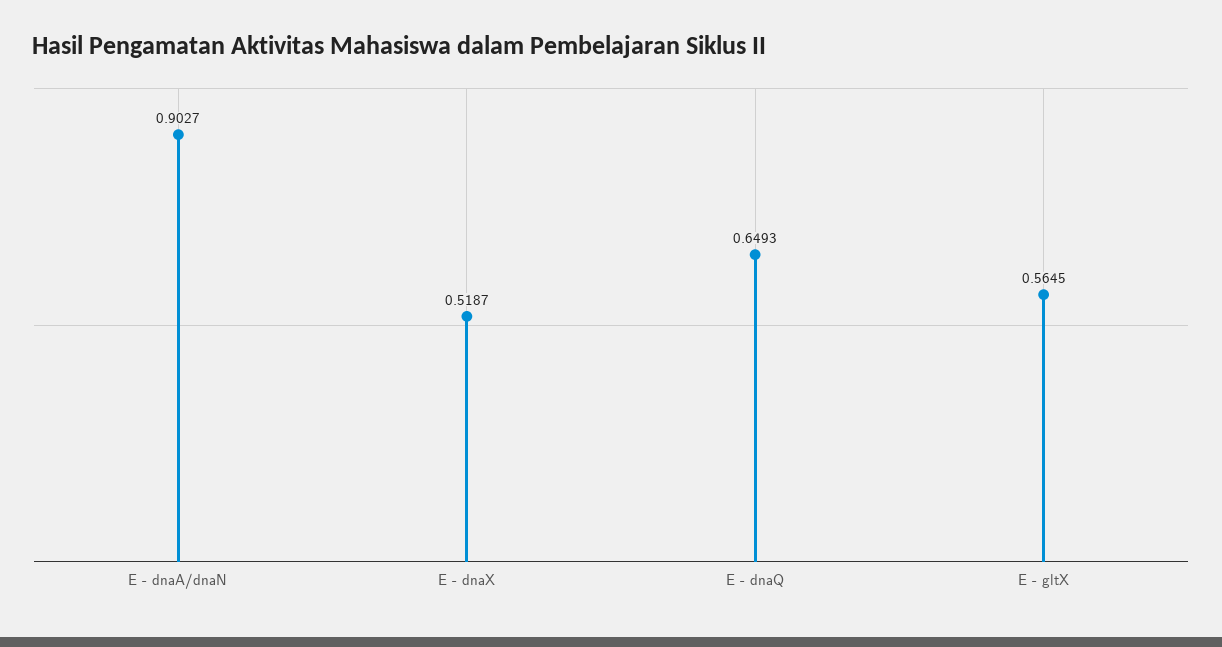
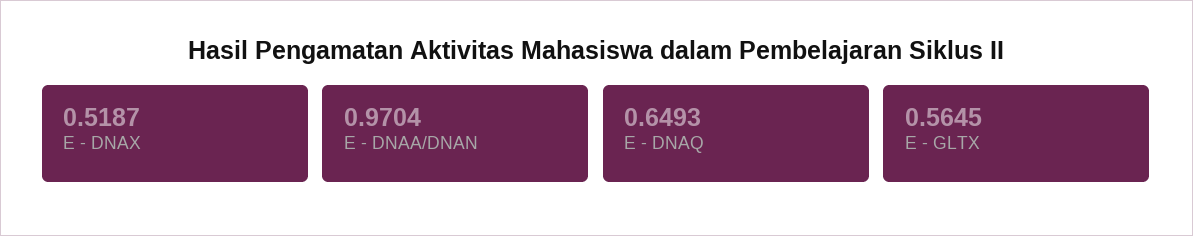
  {
-   "E - dnaA/dnaN": 0.9027,
+   "E - dnaA/dnaN": 0.9704,
    "E - dnaX": 0.5187,
    "E - dnaQ": 0.6493,
    "E - gltX": 0.5645
  }

